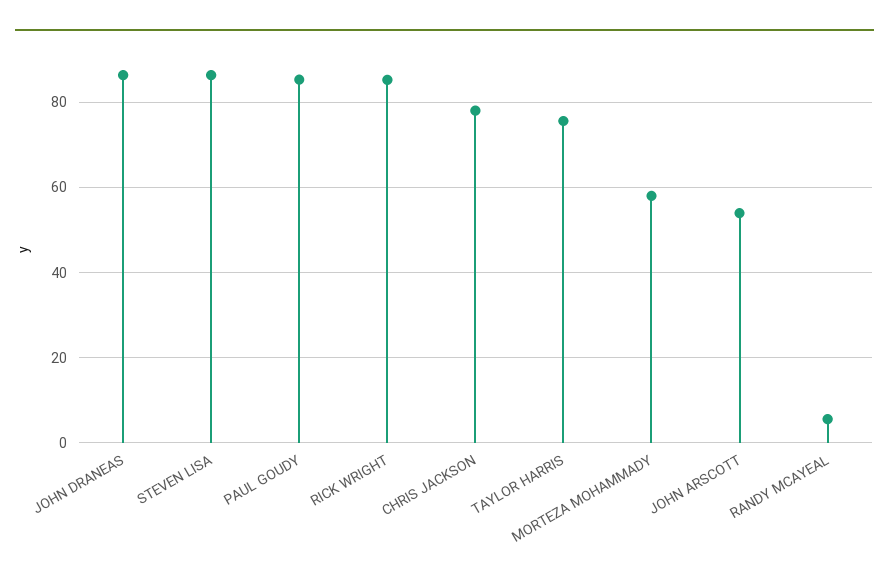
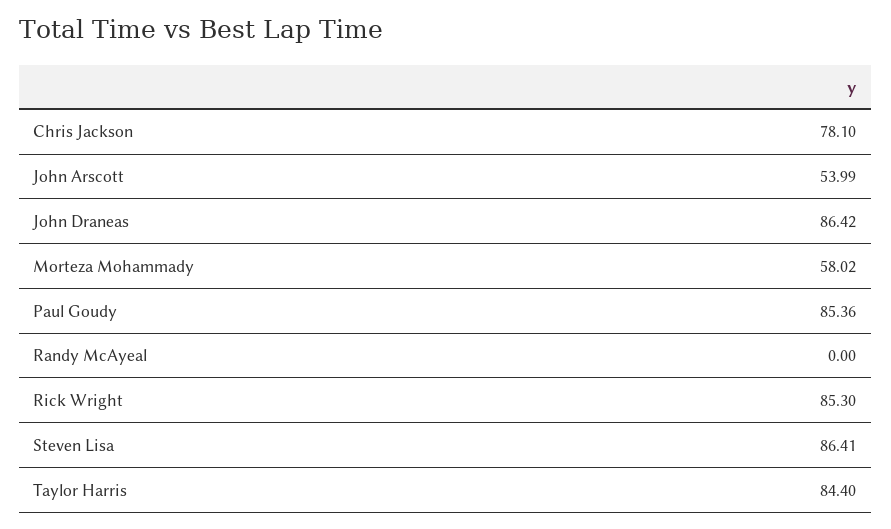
  {
    "JOHN DRANEAS": 86.42,
    "STEVEN LISA": 86.41,
    "PAUL GOUDY": 85.36,
    "RICK WRIGHT": 85.3,
    "CHRIS JACKSON": 78.1,
-   "TAYLOR HARRIS": 76,
+   "TAYLOR HARRIS": 84.4,
    "MORTEZA MOHAMMADY": 58.02,
    "JOHN ARSCOTT": 53.99,
-   "RANDY MCAYEAL": 6
+   "RANDY MCAYEAL": 0
  }

